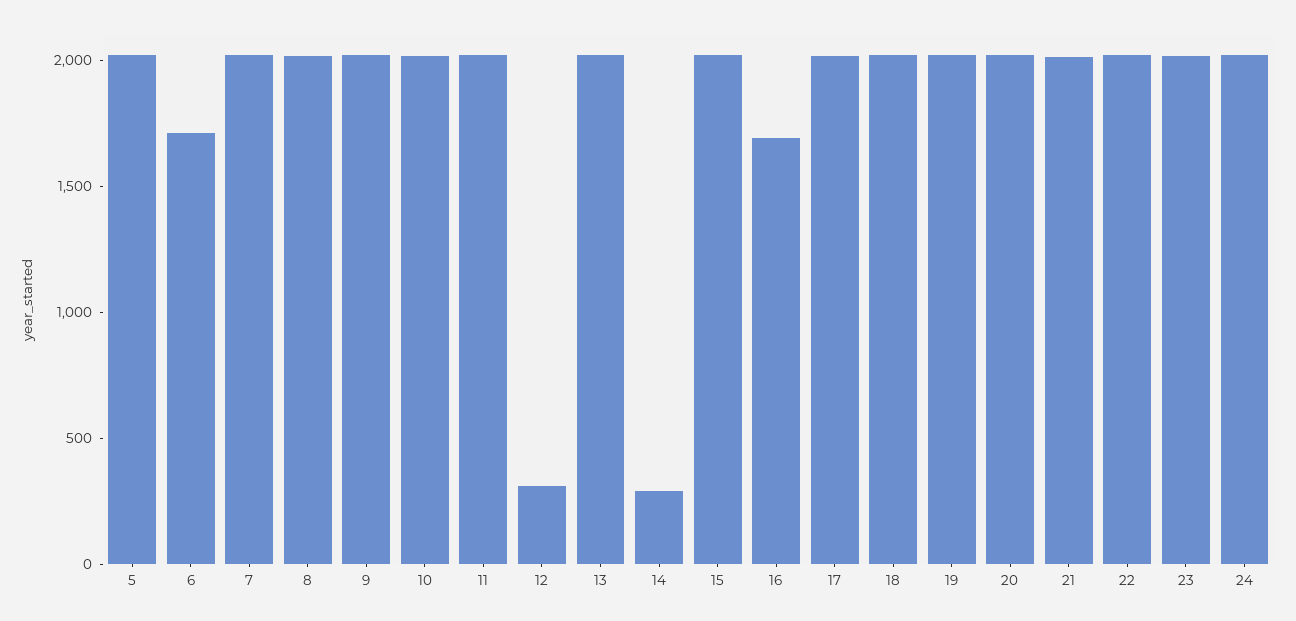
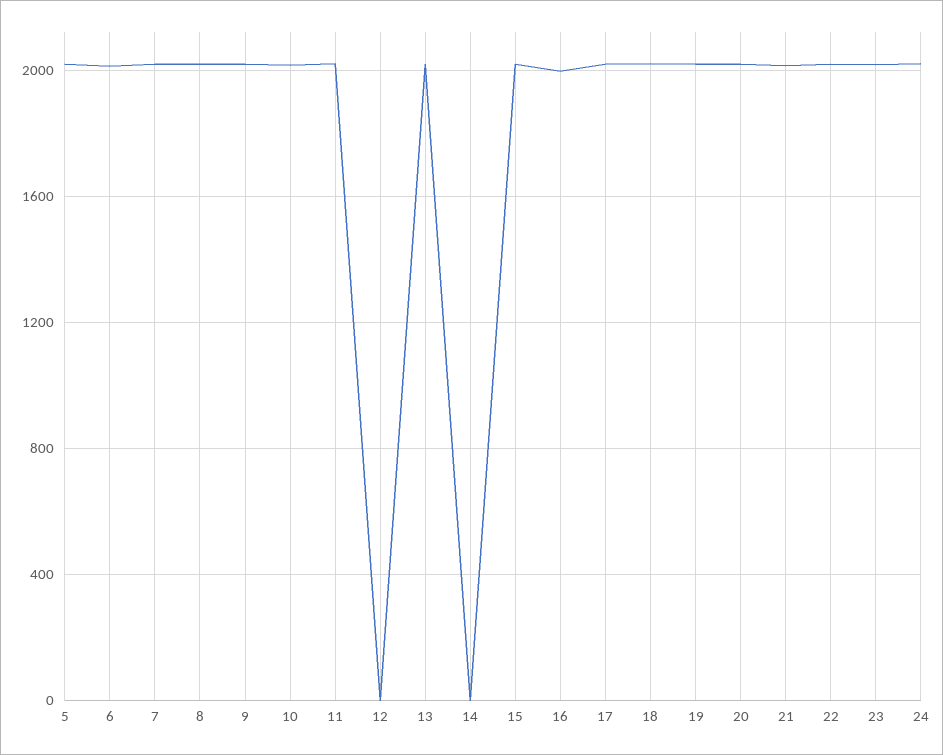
  {
    "5": 2000,
-   "6": 1700,
+   "6": 2000,
    "7": 2000,
    "8": 2000,
    "9": 2000,
    "10": 2000,
    "11": 2000,
-   "12": 300,
+   "12": 0,
    "13": 2000,
-   "14": 300,
+   "14": 0,
    "15": 2000,
-   "16": 1700,
+   "16": 2000,
    "17": 2000,
    "18": 2000,
    "19": 2000,
    "20": 2000,
    "21": 2000,
    "22": 2000,
    "23": 2000,
    "24": 2000
  }

